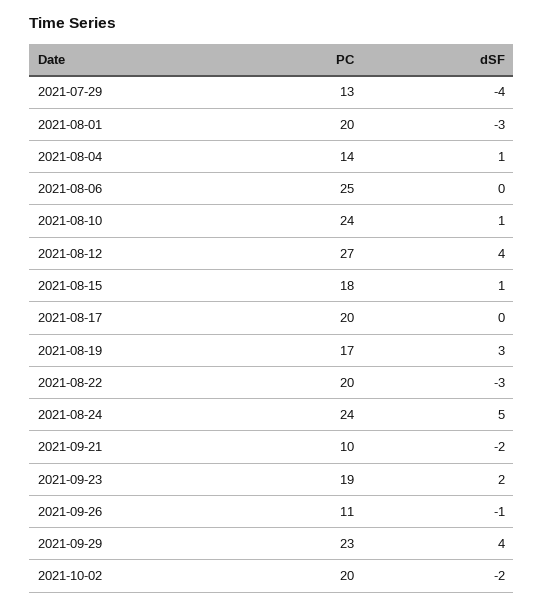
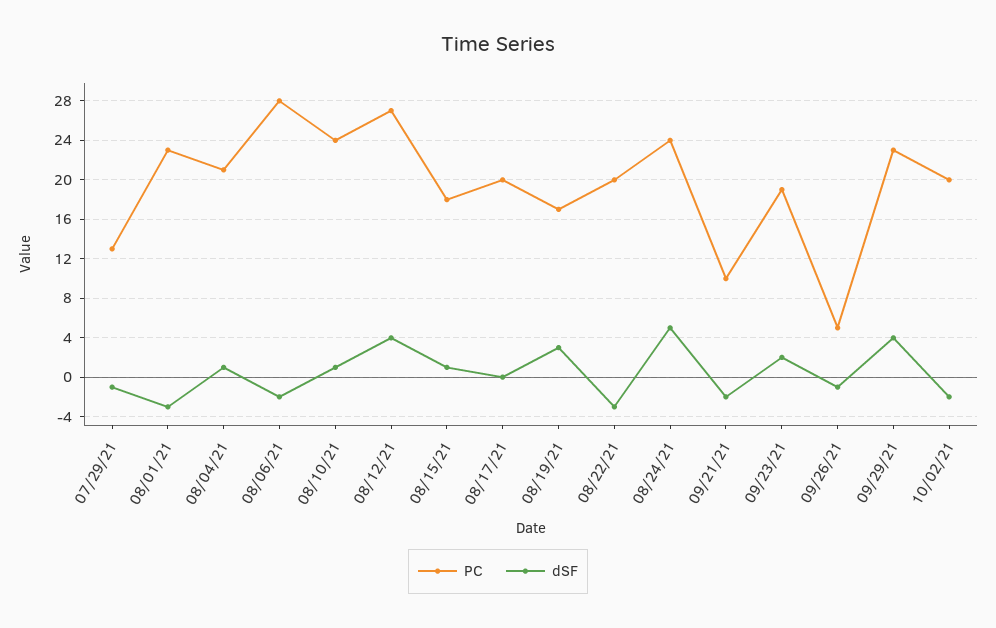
  {
    "PC": {
      "2021-07-29": 13,
-     "2021-08-01": 20,
+     "2021-08-01": 23,
-     "2021-08-04": 14,
+     "2021-08-04": 21,
-     "2021-08-06": 25,
+     "2021-08-06": 28,
      "2021-08-10": 24,
      "2021-08-12": 27,
      "2021-08-15": 18,
      "2021-08-17": 20,
      "2021-08-19": 17,
      "2021-08-22": 20,
      "2021-08-24": 24,
      "2021-09-21": 10,
      "2021-09-23": 19,
-     "2021-09-26": 11,
+     "2021-09-26": 5,
      "2021-09-29": 23,
      "2021-10-02": 20
    },
    "dSF": {
-     "2021-07-29": -4,
+     "2021-07-29": -1,
      "2021-08-01": -3,
      "2021-08-04": 1,
-     "2021-08-06": 0,
+     "2021-08-06": -2,
      "2021-08-10": 1,
      "2021-08-12": 4,
      "2021-08-15": 1,
      "2021-08-17": 0,
      "2021-08-19": 3,
      "2021-08-22": -3,
      "2021-08-24": 5,
      "2021-09-21": -2,
      "2021-09-23": 2,
      "2021-09-26": -1,
      "2021-09-29": 4,
      "2021-10-02": -2
    }
  }

